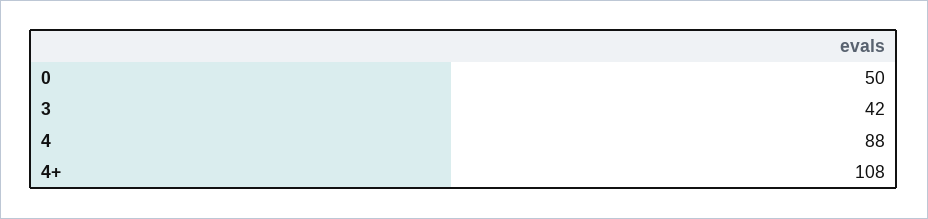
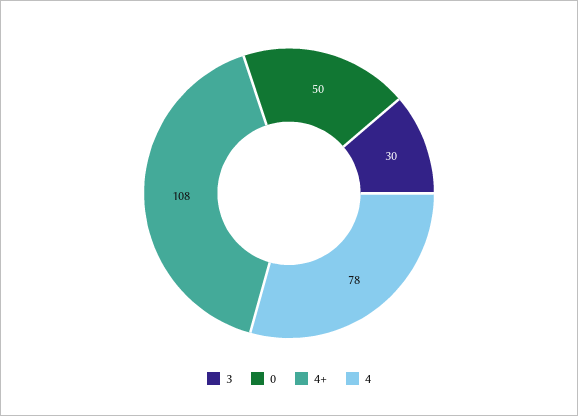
  {
    "0": 50,
-   "3": 42,
+   "3": 30,
-   "4": 88,
+   "4": 78,
    "4+": 108
  }

